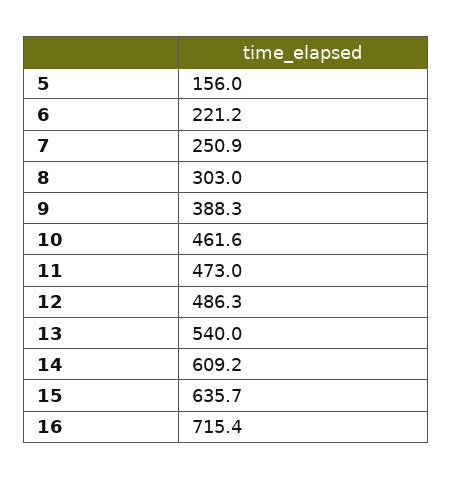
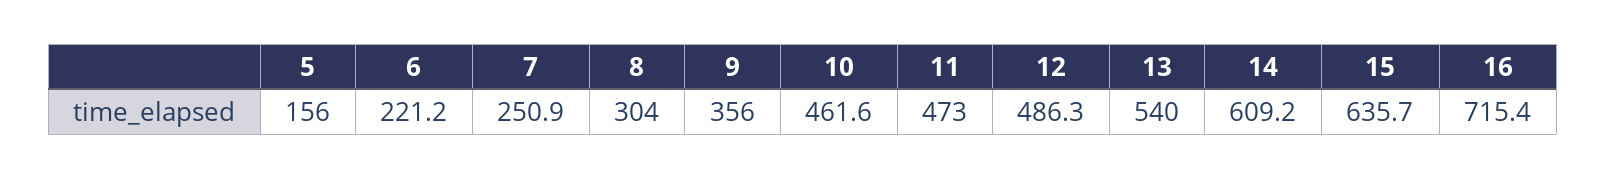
  {
    "5": 156,
    "6": 221.2,
    "7": 250.9,
-   "8": 303,
+   "8": 304,
-   "9": 388.3,
+   "9": 356,
    "10": 461.6,
    "11": 473,
    "12": 486.3,
    "13": 540,
    "14": 609.2,
    "15": 635.7,
    "16": 715.4
  }

